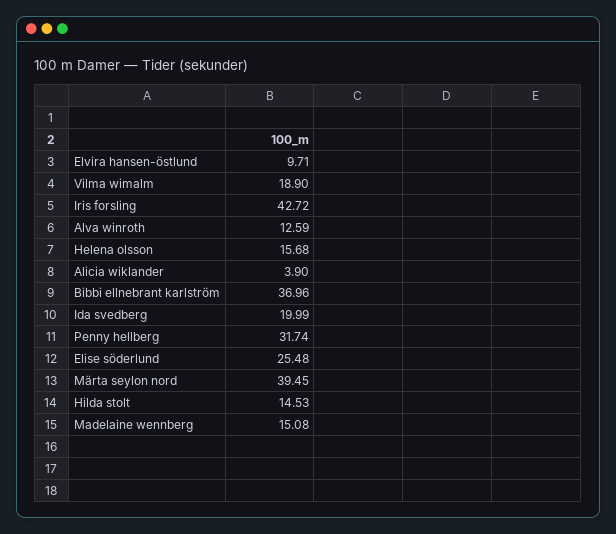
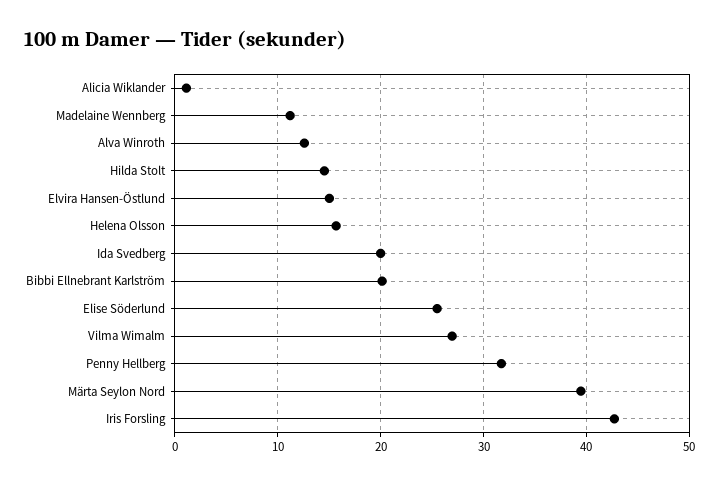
  {
-   "Elvira hansen-östlund": 9.71,
+   "Elvira hansen-östlund": 15,
-   "Vilma wimalm": 18.9,
+   "Vilma wimalm": 27,
    "Iris forsling": 42.72,
    "Alva winroth": 12.59,
    "Helena olsson": 15.68,
-   "Alicia wiklander": 3.9,
+   "Alicia wiklander": 1,
-   "Bibbi ellnebrant karlström": 36.96,
+   "Bibbi ellnebrant karlström": 20,
    "Ida svedberg": 19.99,
    "Penny hellberg": 31.74,
    "Elise söderlund": 25.48,
    "Märta seylon nord": 39.45,
    "Hilda stolt": 14.53,
-   "Madelaine wennberg": 15.08
+   "Madelaine wennberg": 11
  }

